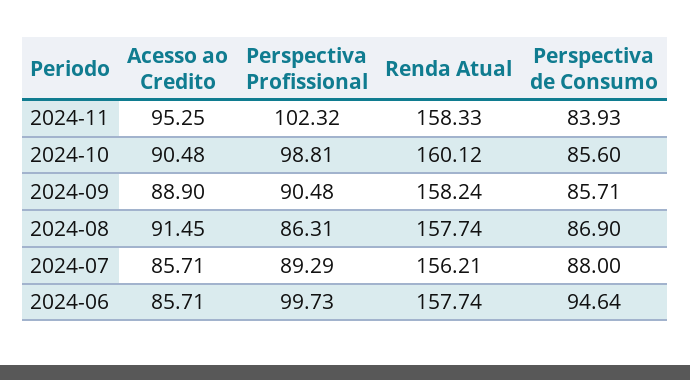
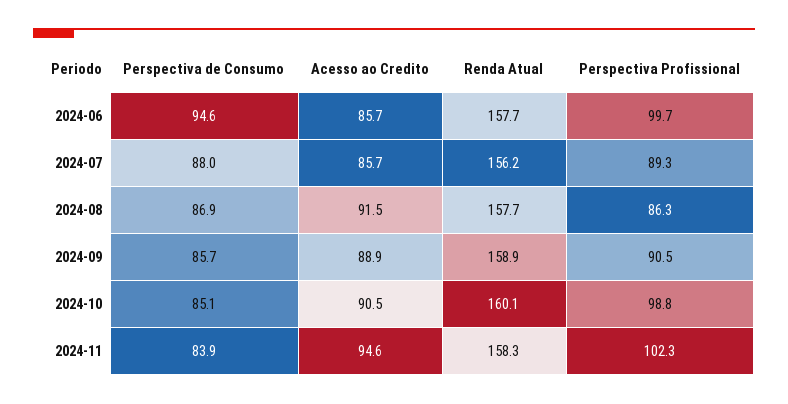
  {
    "Acesso ao Credito": {
-     "2024-11": 95.25,
+     "2024-11": 94.6,
      "2024-10": 90.48,
      "2024-09": 88.9,
      "2024-08": 91.45,
      "2024-07": 85.71,
      "2024-06": 85.71
    },
    "Perspectiva Profissional": {
      "2024-11": 102.32,
      "2024-10": 98.81,
      "2024-09": 90.48,
      "2024-08": 86.31,
      "2024-07": 89.29,
      "2024-06": 99.73
    },
    "Renda Atual": {
      "2024-11": 158.33,
      "2024-10": 160.12,
-     "2024-09": 158.24,
+     "2024-09": 158.9,
      "2024-08": 157.74,
      "2024-07": 156.21,
      "2024-06": 157.74
    },
    "Perspectiva de Consumo": {
      "2024-11": 83.93,
-     "2024-10": 85.6,
+     "2024-10": 85.1,
      "2024-09": 85.71,
      "2024-08": 86.9,
      "2024-07": 88,
      "2024-06": 94.64
    }
  }

